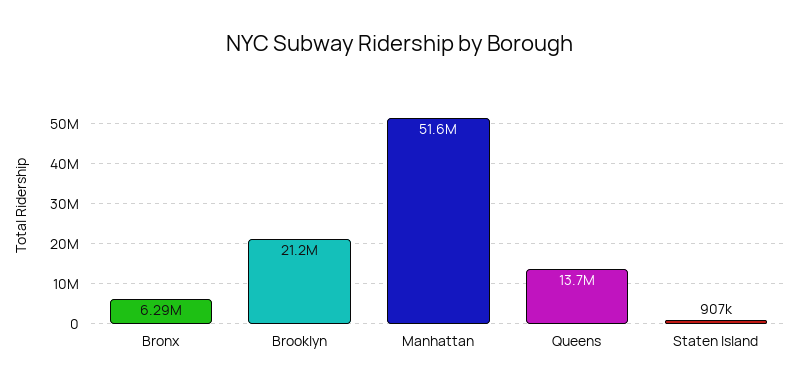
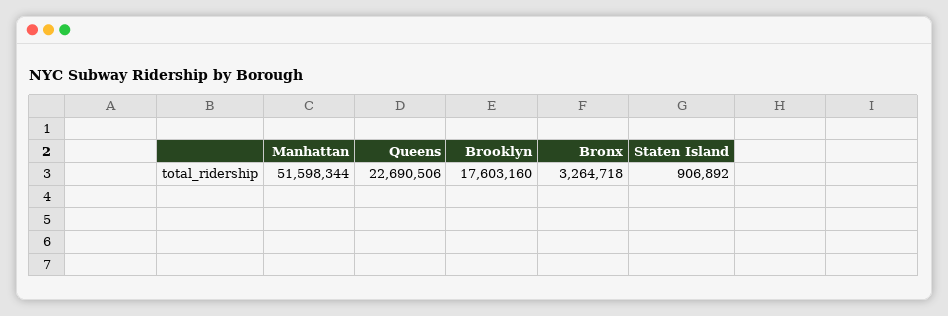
  {
-   "Bronx": 6290000,
+   "Bronx": 3264718,
-   "Brooklyn": 21200000,
+   "Brooklyn": 17603160,
    "Manhattan": 51598344,
-   "Queens": 13700000,
+   "Queens": 22690506,
    "Staten Island": 906892
  }

